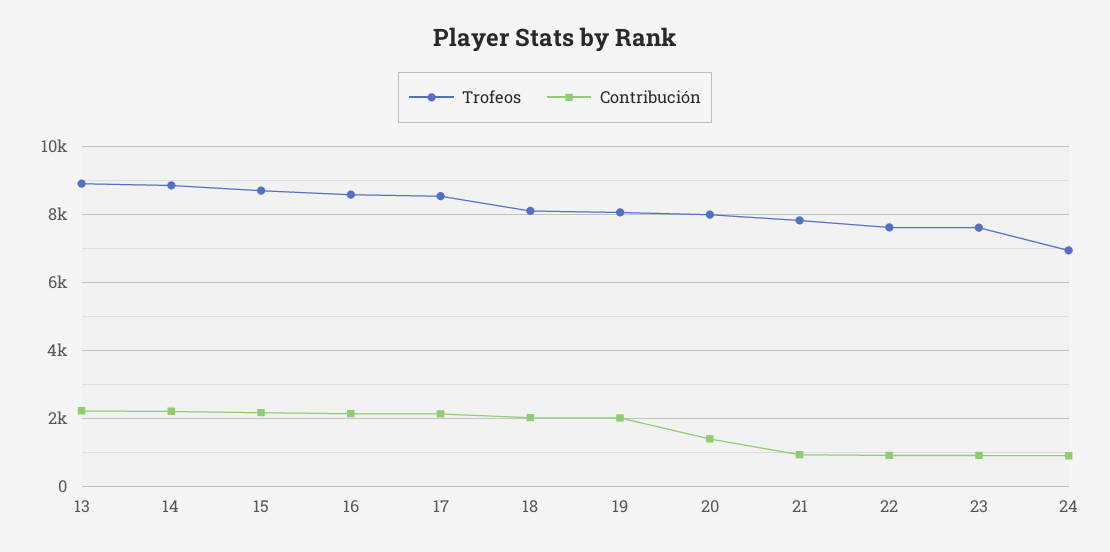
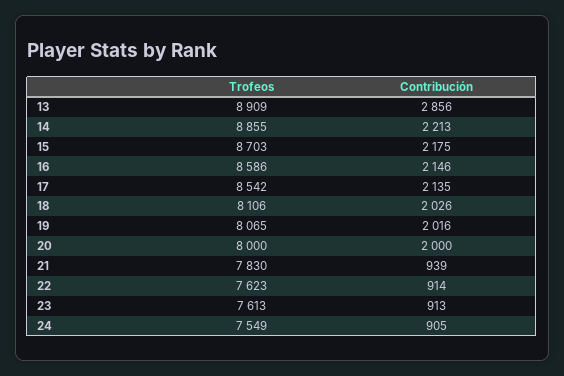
  {
    "Trofeos": {
      "13": 8909,
      "14": 8855,
      "15": 8703,
      "16": 8586,
      "17": 8542,
      "18": 8106,
      "19": 8065,
      "20": 8000,
      "21": 7830,
      "22": 7623,
      "23": 7613,
-     "24": 7000
+     "24": 7549
    },
    "Contribución": {
-     "13": 2200,
+     "13": 2856,
      "14": 2213,
      "15": 2175,
      "16": 2146,
      "17": 2135,
      "18": 2026,
      "19": 2016,
-     "20": 1400,
+     "20": 2000,
      "21": 939,
      "22": 914,
      "23": 913,
      "24": 905
    }
  }

